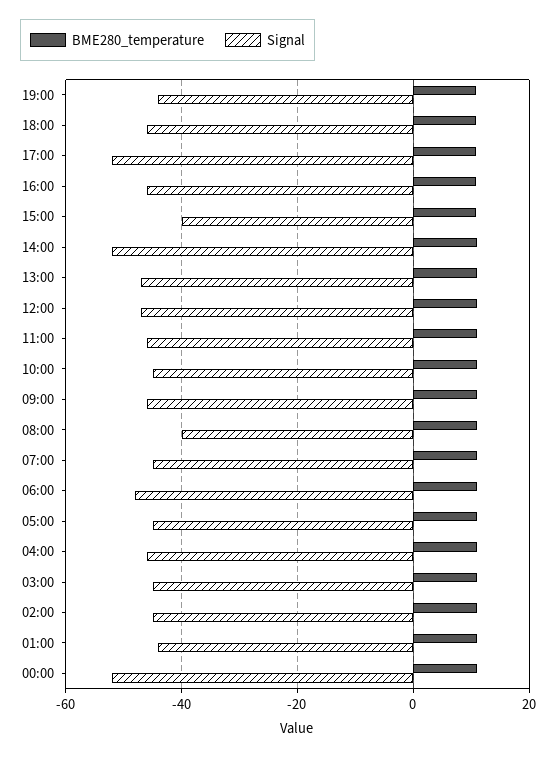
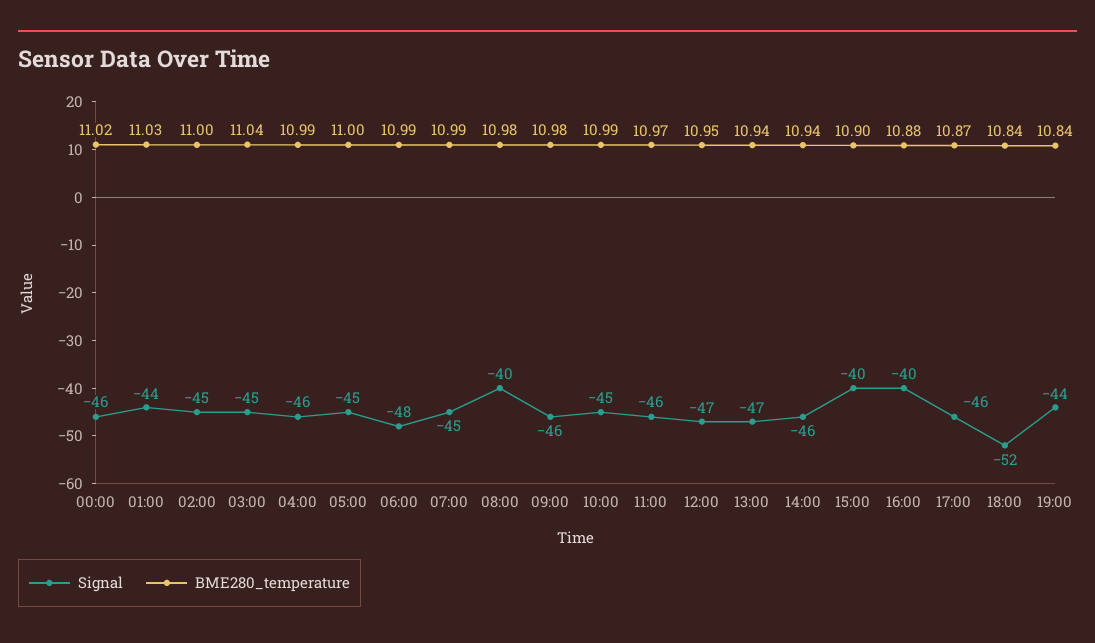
  {
    "BME280_temperature": {
      "19:00": 10.84,
      "18:00": 10.84,
      "17:00": 10.87,
      "16:00": 10.88,
      "15:00": 10.9,
      "14:00": 10.94,
      "13:00": 10.94,
      "12:00": 10.95,
      "11:00": 10.97,
      "10:00": 10.99,
      "09:00": 10.98,
      "08:00": 10.98,
      "07:00": 10.99,
      "06:00": 10.99,
      "05:00": 11,
      "04:00": 10.99,
      "03:00": 11.04,
      "02:00": 11,
      "01:00": 11.03,
      "00:00": 11.02
    },
    "Signal": {
      "19:00": -44,
-     "18:00": -46,
+     "18:00": -52,
-     "17:00": -52,
+     "17:00": -46,
-     "16:00": -46,
+     "16:00": -40,
      "15:00": -40,
-     "14:00": -52,
+     "14:00": -46,
      "13:00": -47,
      "12:00": -47,
      "11:00": -46,
      "10:00": -45,
      "09:00": -46,
      "08:00": -40,
      "07:00": -45,
      "06:00": -48,
      "05:00": -45,
      "04:00": -46,
      "03:00": -45,
      "02:00": -45,
      "01:00": -44,
-     "00:00": -52
+     "00:00": -46
    }
  }

